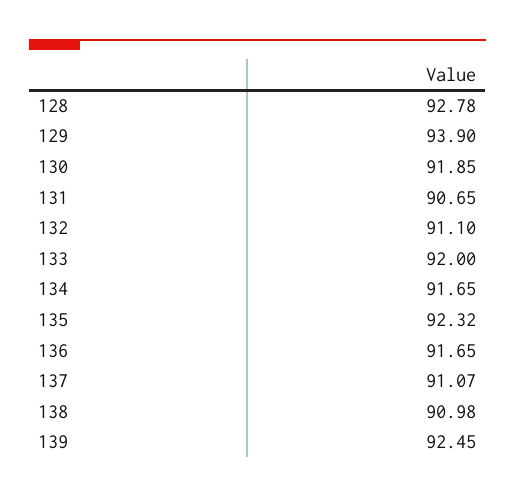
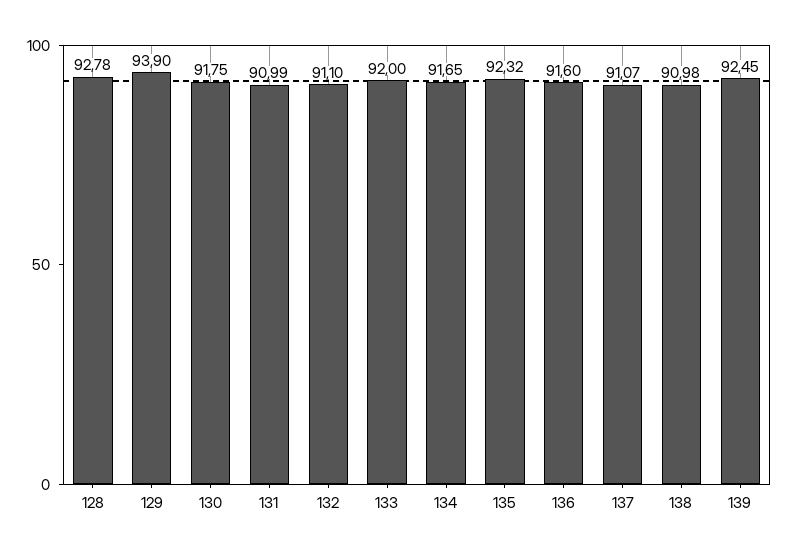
  {
    "128": 92.78,
    "129": 93.9,
-   "130": 91.85,
+   "130": 91.75,
-   "131": 90.65,
+   "131": 90.99,
    "132": 91.1,
    "133": 92,
    "134": 91.65,
    "135": 92.32,
-   "136": 91.65,
+   "136": 91.6,
    "137": 91.07,
    "138": 90.98,
    "139": 92.45
  }

